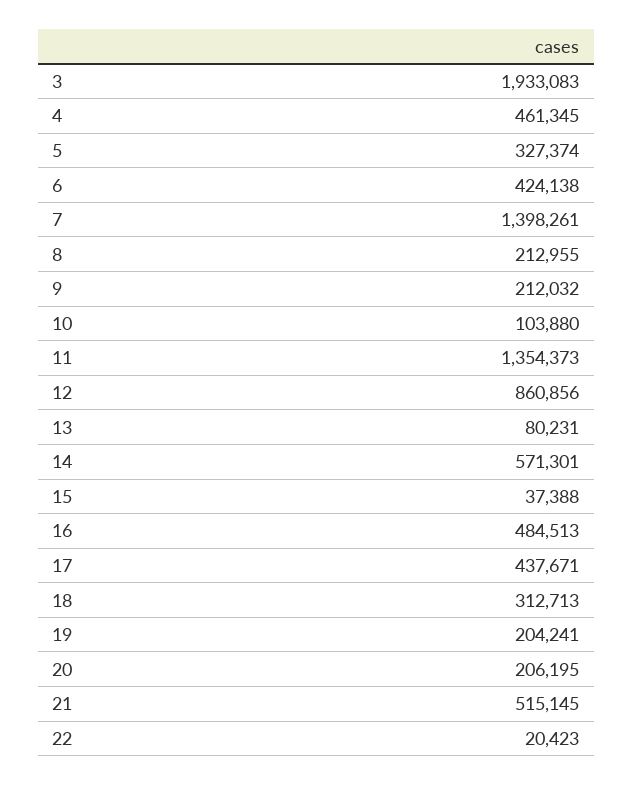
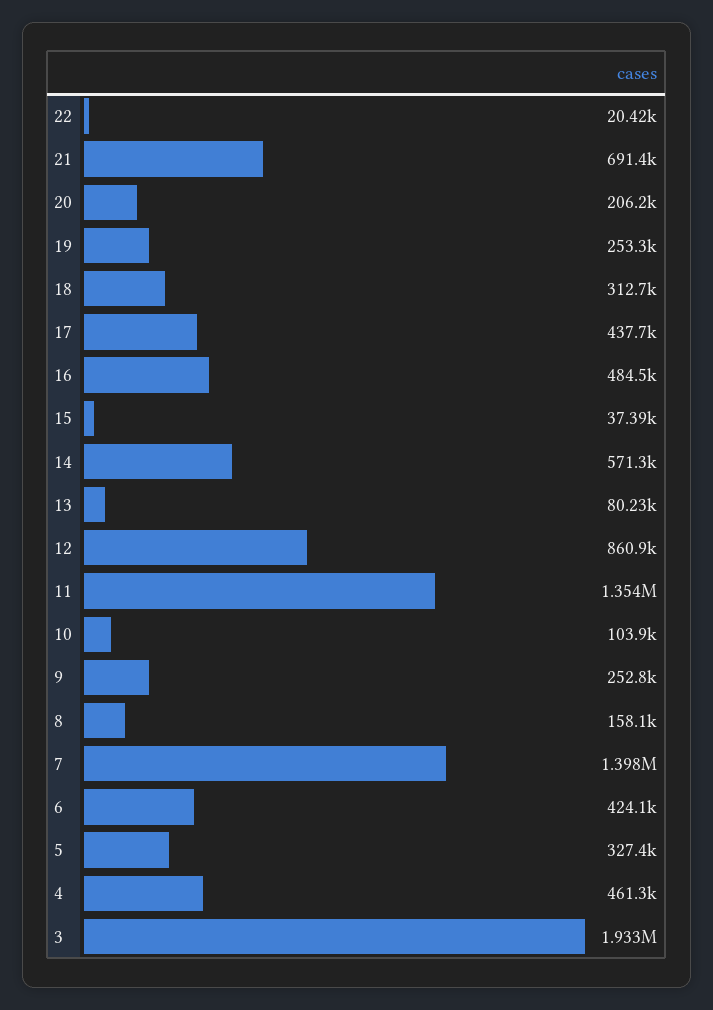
  {
    "3": 1933083,
    "4": 461345,
    "5": 327374,
    "6": 424138,
    "7": 1398261,
-   "8": 212955,
+   "8": 158100,
-   "9": 212032,
+   "9": 252800,
    "10": 103880,
    "11": 1354373,
    "12": 860856,
    "13": 80231,
    "14": 571301,
    "15": 37388,
    "16": 484513,
    "17": 437671,
    "18": 312713,
-   "19": 204241,
+   "19": 253300,
    "20": 206195,
-   "21": 515145,
+   "21": 691400,
    "22": 20423
  }

